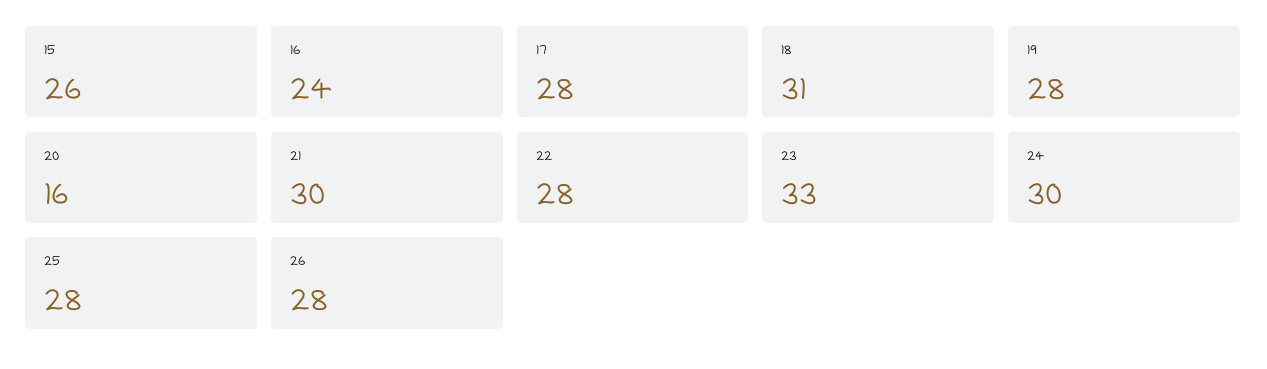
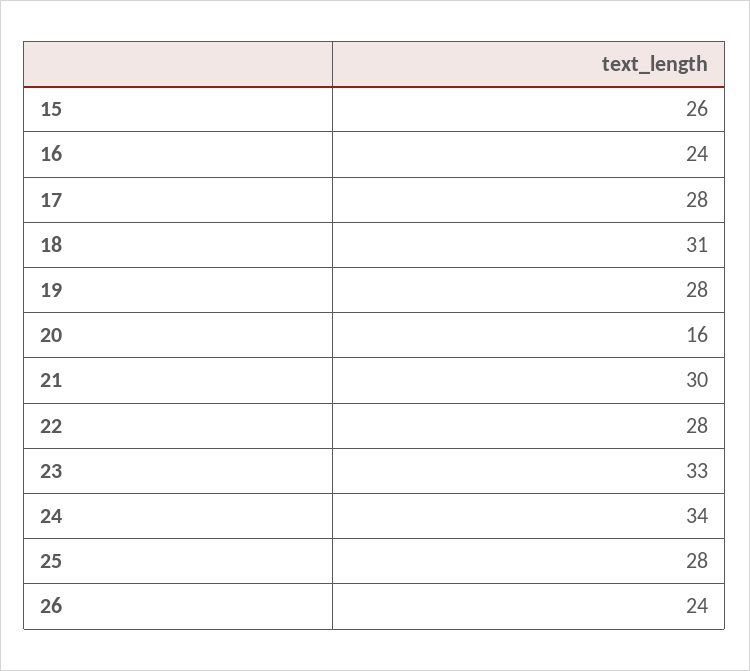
  {
    "15": 26,
    "16": 24,
    "17": 28,
    "18": 31,
    "19": 28,
    "20": 16,
    "21": 30,
    "22": 28,
    "23": 33,
-   "24": 30,
+   "24": 34,
    "25": 28,
-   "26": 28
+   "26": 24
  }

